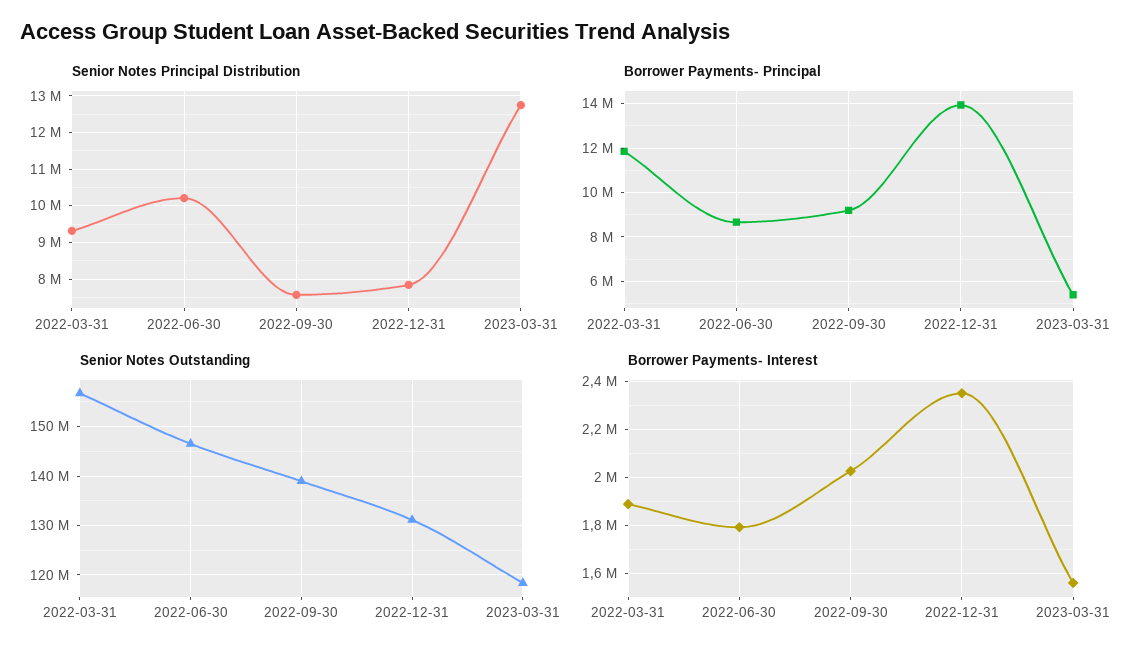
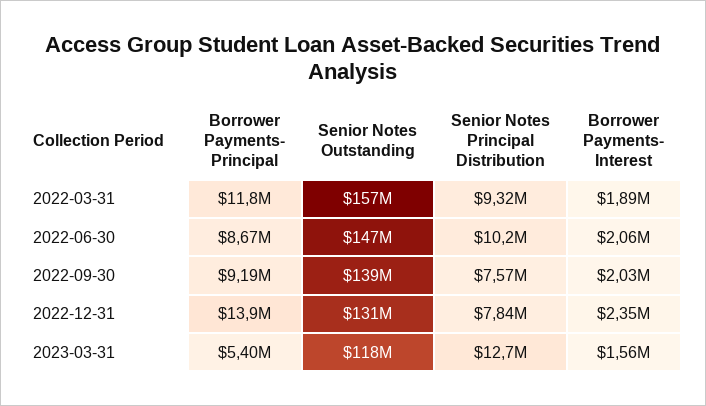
  {
    "Senior Notes Principal Distribution": {
      "2022-03-31": 9320000,
      "2022-06-30": 10200000,
      "2022-09-30": 7570000,
      "2022-12-31": 7840000,
      "2023-03-31": 12700000
    },
    "Borrower Payments- Principal": {
      "2022-03-31": 11800000,
      "2022-06-30": 8670000,
      "2022-09-30": 9190000,
      "2022-12-31": 13900000,
      "2023-03-31": 5400000
    },
    "Senior Notes Outstanding": {
      "2022-03-31": 157000000,
      "2022-06-30": 147000000,
      "2022-09-30": 139000000,
      "2022-12-31": 131000000,
      "2023-03-31": 118000000
    },
    "Borrower Payments- Interest": {
      "2022-03-31": 1890000,
-     "2022-06-30": 1800000,
+     "2022-06-30": 2060000,
      "2022-09-30": 2030000,
      "2022-12-31": 2350000,
      "2023-03-31": 1560000
    }
  }

